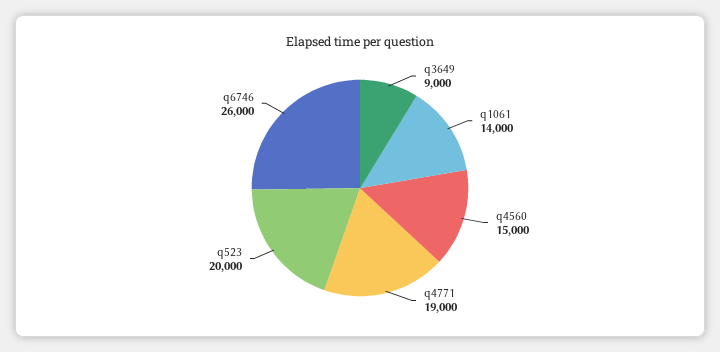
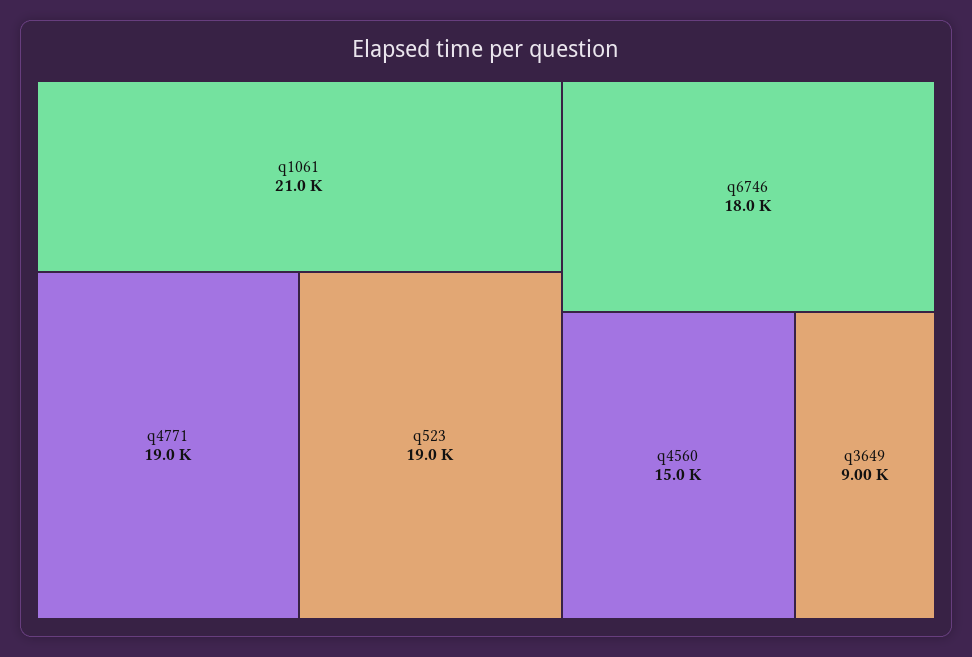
  {
    "q3649": 9000,
-   "q1061": 14000,
+   "q1061": 21000,
    "q4560": 15000,
    "q4771": 19000,
-   "q523": 20000,
+   "q523": 19000,
-   "q6746": 26000
+   "q6746": 18000
  }

